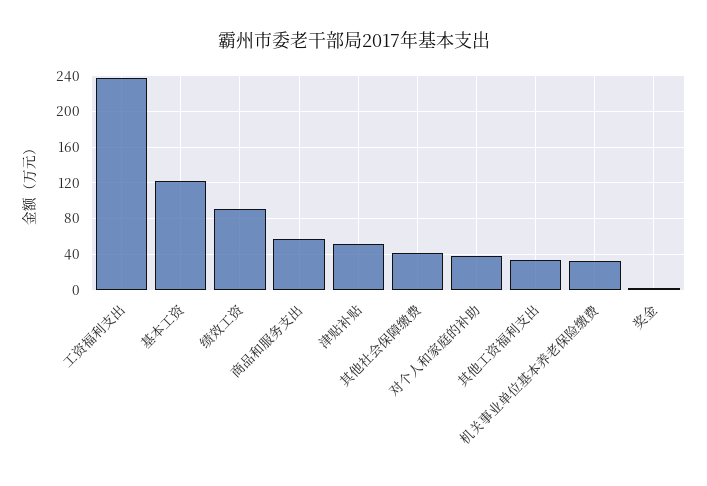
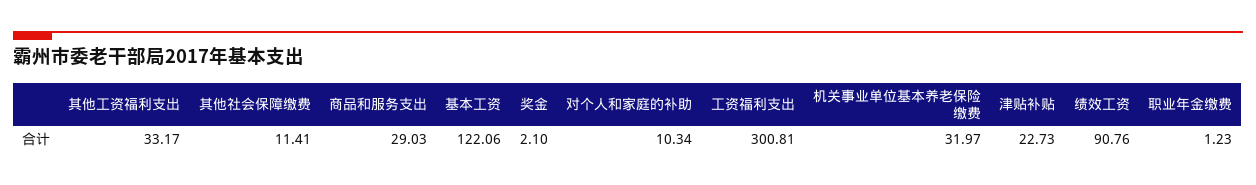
  {
-   "工资福利支出": 240,
+   "工资福利支出": 300.81,
    "基本工资": 122.06,
    "绩效工资": 90.76,
-   "商品和服务支出": 60,
+   "商品和服务支出": 29.03,
-   "津贴补贴": 50,
+   "津贴补贴": 22.73,
-   "其他社会保障缴费": 40,
+   "其他社会保障缴费": 11.41,
-   "对个人和家庭的补助": 40,
+   "对个人和家庭的补助": 10.34,
    "其他工资福利支出": 33.17,
    "机关事业单位基本养老保险缴费": 31.97,
-   "奖金": 2.1
+   "奖金": 2.1,
+   "职业年金缴费": 1.23
  }

